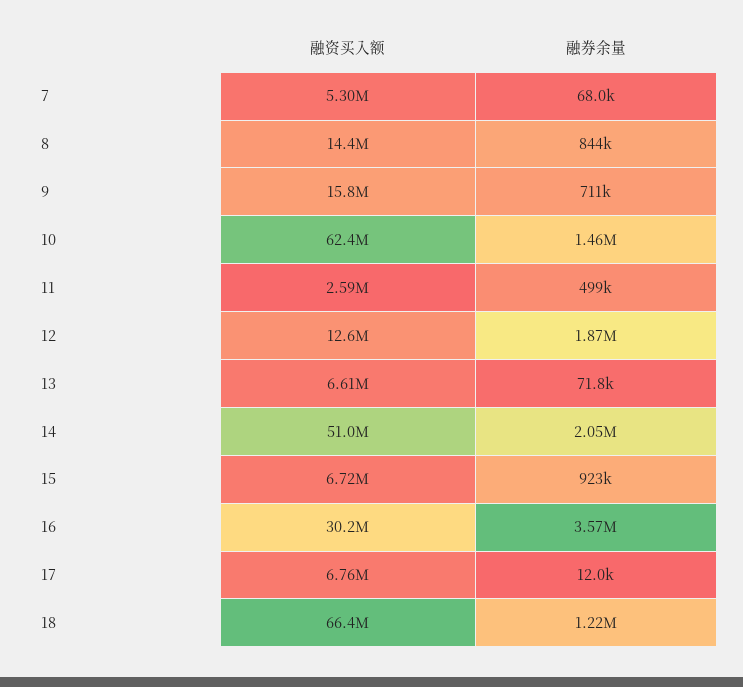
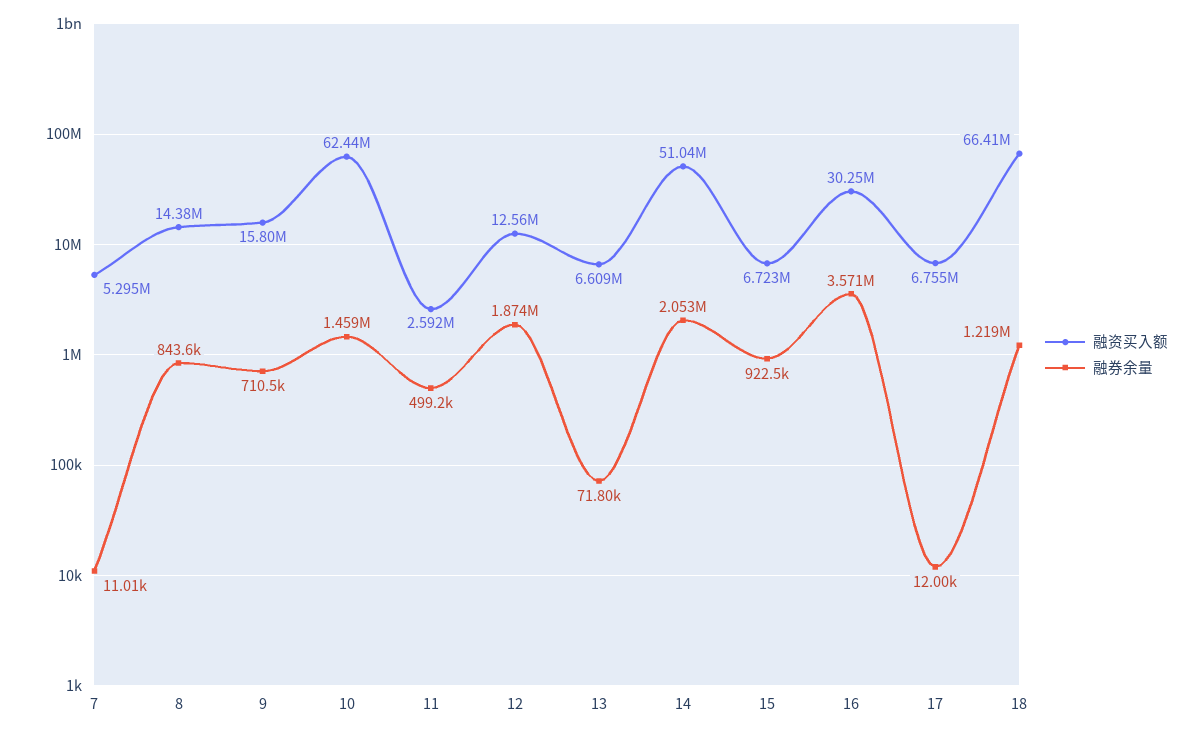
  {
    "融资买入额": {
      "7": 5295000,
      "8": 14380000,
      "9": 15800000,
      "10": 62440000,
      "11": 2592000,
      "12": 12560000,
      "13": 6609000,
      "14": 51040000,
      "15": 6723000,
      "16": 30250000,
      "17": 6755000,
      "18": 66410000
    },
    "融券余量": {
-     "7": 68000,
+     "7": 11010,
      "8": 843600,
      "9": 710500,
      "10": 1459000,
      "11": 499200,
      "12": 1874000,
      "13": 71800,
      "14": 2053000,
      "15": 922500,
      "16": 3571000,
      "17": 12000,
      "18": 1219000
    }
  }

